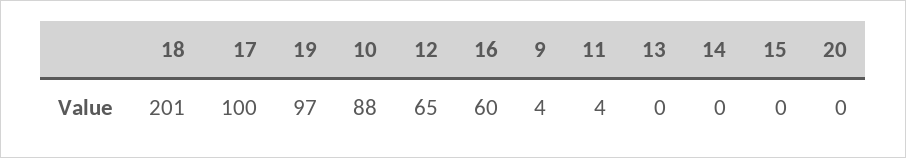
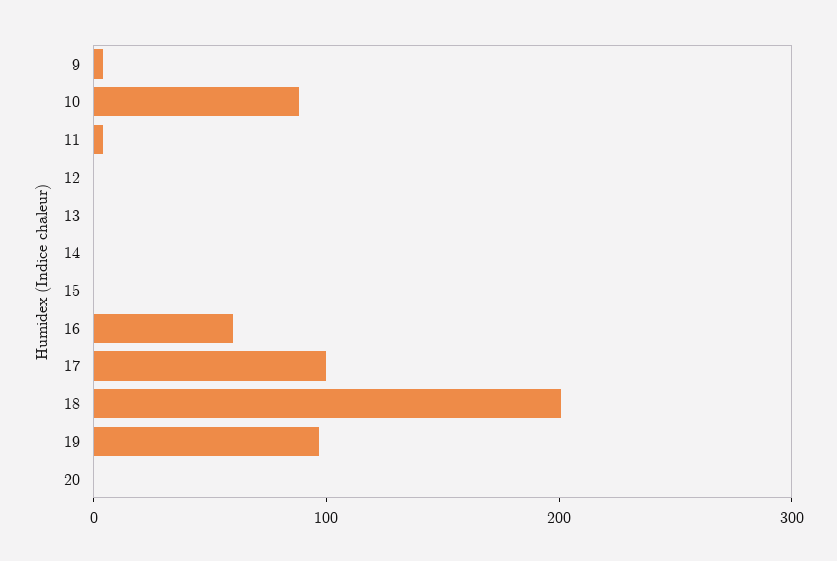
  {
    "18": 201,
    "17": 100,
    "19": 97,
    "10": 88,
-   "12": 65,
+   "12": 0,
    "16": 60,
    "9": 4,
    "11": 4,
    "13": 0,
    "14": 0,
    "15": 0,
    "20": 0
  }

